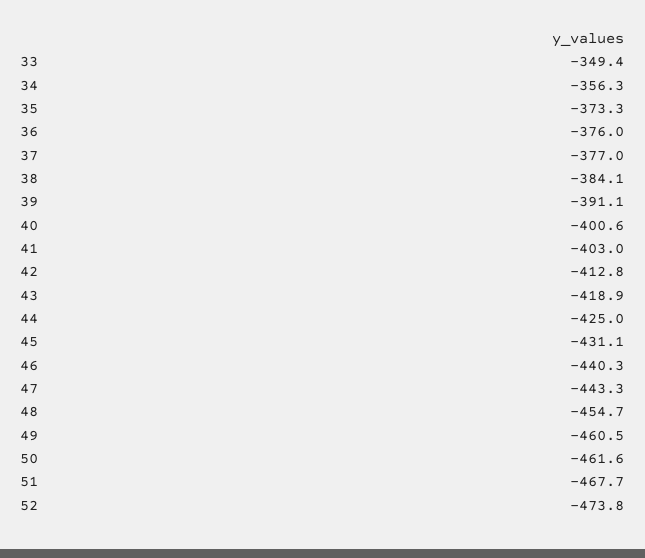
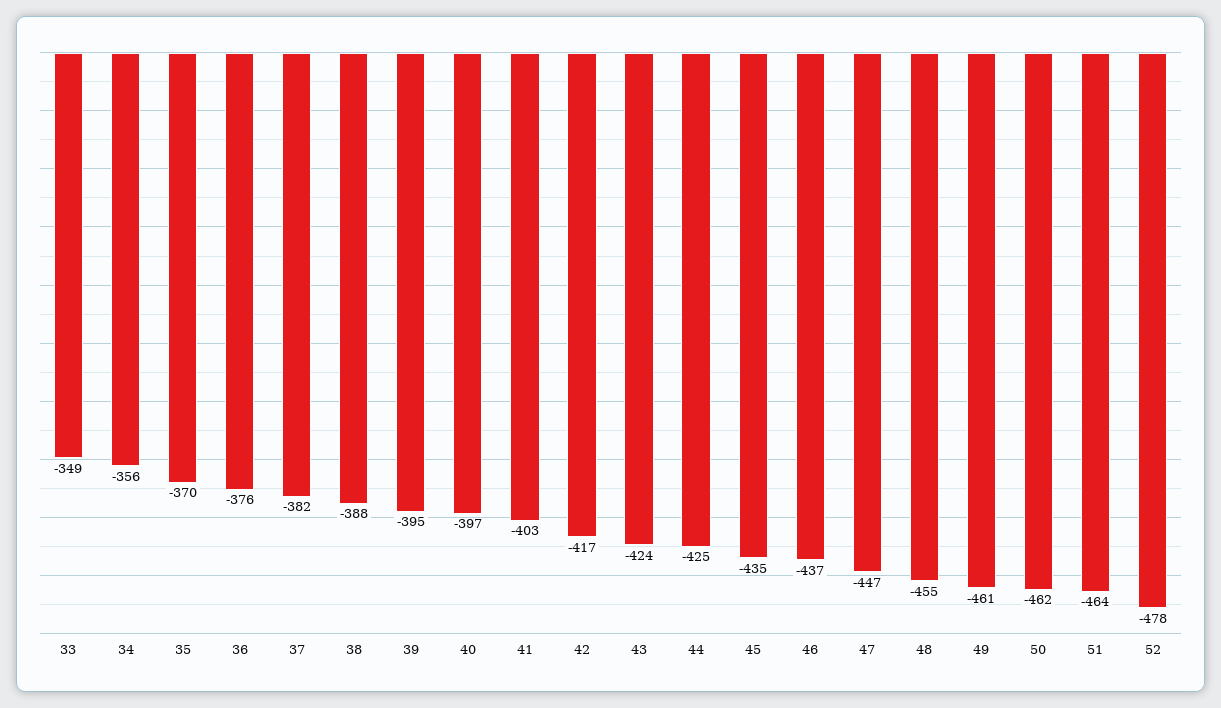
  {
    "33": -349.4,
    "34": -356.3,
-   "35": -373.3,
+   "35": -370,
    "36": -376,
-   "37": -377,
+   "37": -382,
-   "38": -384.1,
+   "38": -388,
-   "39": -391.1,
+   "39": -395,
-   "40": -400.6,
+   "40": -397,
    "41": -403,
-   "42": -412.8,
+   "42": -417,
-   "43": -418.9,
+   "43": -424,
    "44": -425,
-   "45": -431.1,
+   "45": -435,
-   "46": -440.3,
+   "46": -437,
-   "47": -443.3,
+   "47": -447,
    "48": -454.7,
    "49": -460.5,
    "50": -461.6,
-   "51": -467.7,
+   "51": -464,
-   "52": -473.8
+   "52": -478
  }

